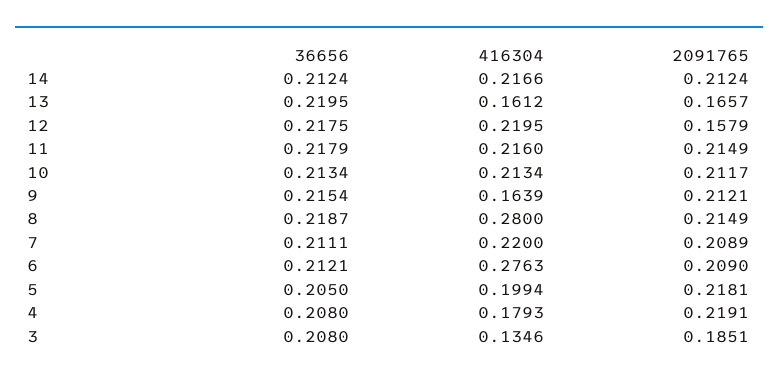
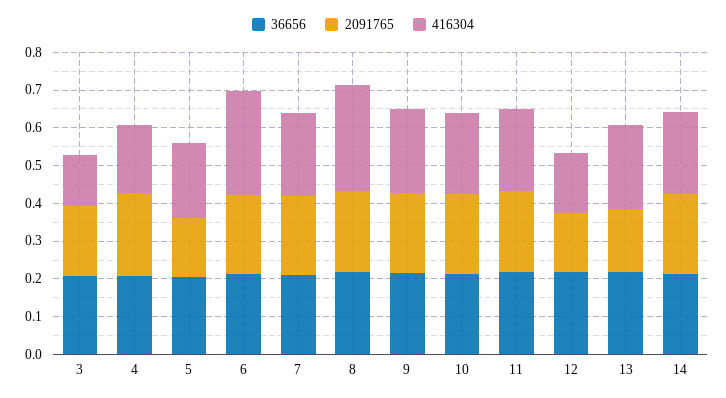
  {
    "36656": {
      "14": 0.2124,
      "13": 0.2195,
      "12": 0.2175,
      "11": 0.2179,
      "10": 0.2134,
      "9": 0.2154,
      "8": 0.2187,
      "7": 0.2111,
      "6": 0.2121,
      "5": 0.205,
      "4": 0.208,
      "3": 0.208
    },
    "416304": {
      "14": 0.2166,
-     "13": 0.1612,
+     "13": 0.225,
-     "12": 0.2195,
+     "12": 0.15,
      "11": 0.216,
      "10": 0.2134,
-     "9": 0.1639,
+     "9": 0.225,
      "8": 0.28,
      "7": 0.22,
      "6": 0.2763,
      "5": 0.1994,
      "4": 0.1793,
      "3": 0.1346
    },
    "2091765": {
      "14": 0.2124,
      "13": 0.1657,
      "12": 0.1579,
      "11": 0.2149,
      "10": 0.2117,
      "9": 0.2121,
      "8": 0.2149,
      "7": 0.2089,
      "6": 0.209,
-     "5": 0.2181,
+     "5": 0.15,
      "4": 0.2191,
      "3": 0.1851
    }
  }

